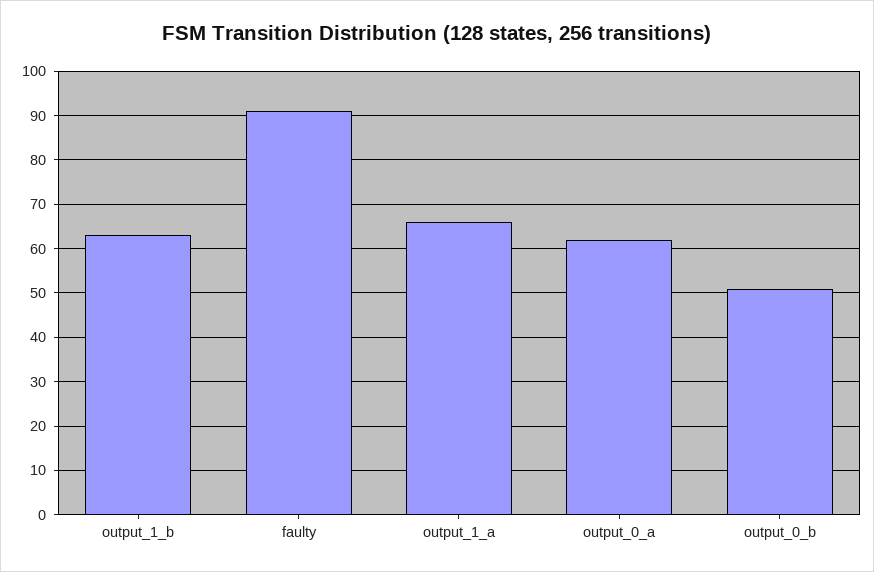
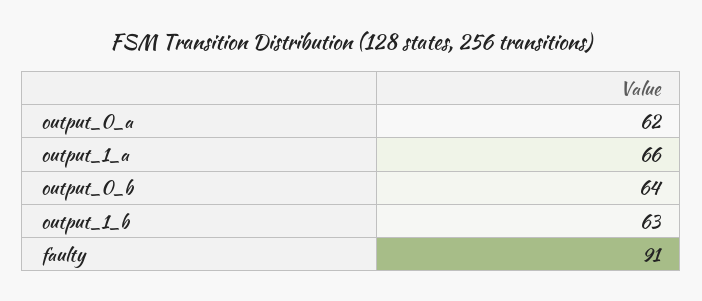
  {
    "output_1_b": 63,
    "faulty": 91,
    "output_1_a": 66,
    "output_0_a": 62,
-   "output_0_b": 50
+   "output_0_b": 64
  }

